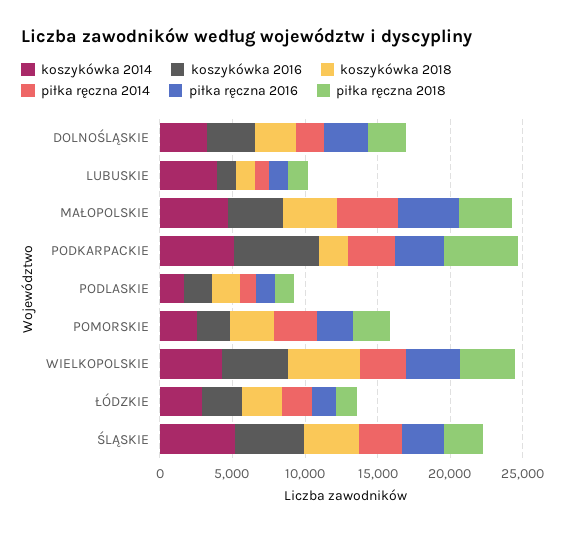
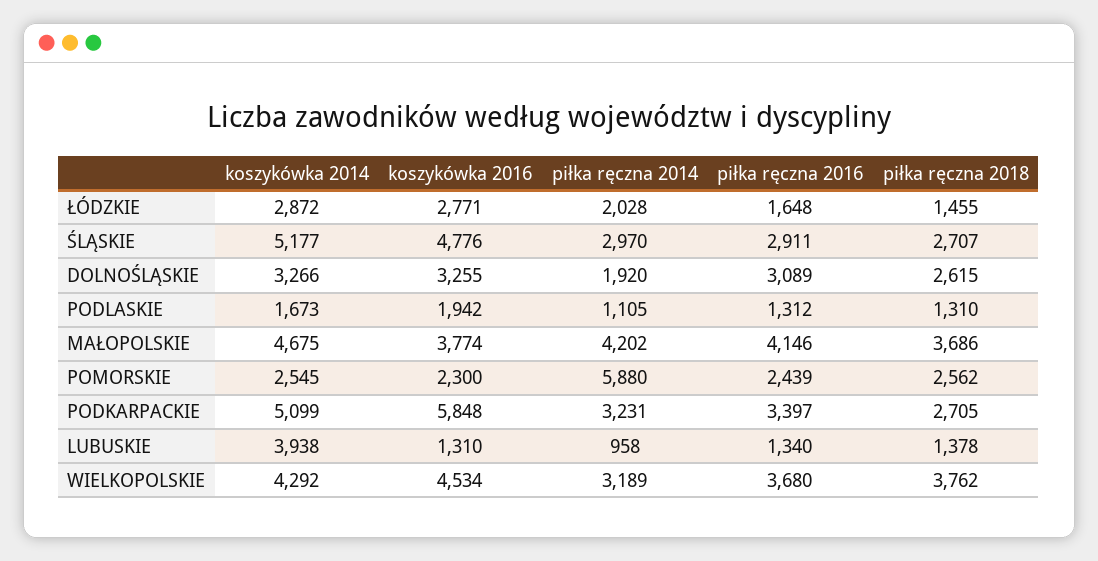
  {
    "koszykówka 2014": {
      "DOLNOŚLĄSKIE": 3266,
      "LUBUSKIE": 3938,
      "MAŁOPOLSKIE": 4675,
      "PODKARPACKIE": 5099,
      "PODLASKIE": 1673,
      "POMORSKIE": 2545,
      "WIELKOPOLSKIE": 4292,
      "ŁÓDZKIE": 2872,
      "ŚLĄSKIE": 5177
    },
    "koszykówka 2016": {
      "DOLNOŚLĄSKIE": 3255,
      "LUBUSKIE": 1310,
      "MAŁOPOLSKIE": 3774,
      "PODKARPACKIE": 5848,
      "PODLASKIE": 1942,
      "POMORSKIE": 2300,
      "WIELKOPOLSKIE": 4534,
      "ŁÓDZKIE": 2771,
      "ŚLĄSKIE": 4776
    },
-   "koszykówka 2018": {
-     "DOLNOŚLĄSKIE": 3000,
-     "LUBUSKIE": 1000,
-     "MAŁOPOLSKIE": 4000,
-     "PODKARPACKIE": 2000,
-     "PODLASKIE": 2000,
-     "POMORSKIE": 3000,
-     "WIELKOPOLSKIE": 5000,
-     "ŁÓDZKIE": 3000,
-     "ŚLĄSKIE": 4000
-   },
    "piłka ręczna 2014": {
      "DOLNOŚLĄSKIE": 1920,
      "LUBUSKIE": 958,
      "MAŁOPOLSKIE": 4202,
      "PODKARPACKIE": 3231,
      "PODLASKIE": 1105,
-     "POMORSKIE": 3000,
+     "POMORSKIE": 5880,
      "WIELKOPOLSKIE": 3189,
      "ŁÓDZKIE": 2028,
      "ŚLĄSKIE": 2970
    },
    "piłka ręczna 2016": {
      "DOLNOŚLĄSKIE": 3089,
      "LUBUSKIE": 1340,
      "MAŁOPOLSKIE": 4146,
      "PODKARPACKIE": 3397,
      "PODLASKIE": 1312,
      "POMORSKIE": 2439,
      "WIELKOPOLSKIE": 3680,
      "ŁÓDZKIE": 1648,
      "ŚLĄSKIE": 2911
    },
    "piłka ręczna 2018": {
      "DOLNOŚLĄSKIE": 2615,
      "LUBUSKIE": 1378,
      "MAŁOPOLSKIE": 3686,
-     "PODKARPACKIE": 5000,
+     "PODKARPACKIE": 2705,
      "PODLASKIE": 1310,
      "POMORSKIE": 2562,
      "WIELKOPOLSKIE": 3762,
      "ŁÓDZKIE": 1455,
      "ŚLĄSKIE": 2707
    }
  }

